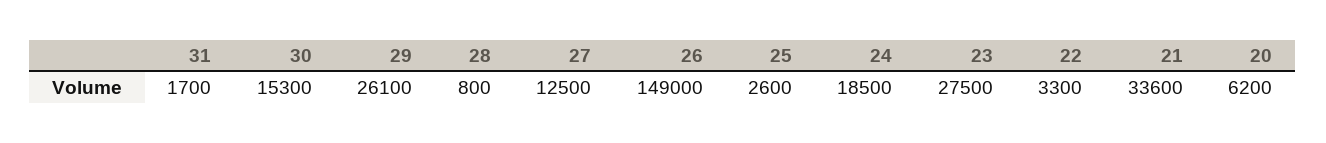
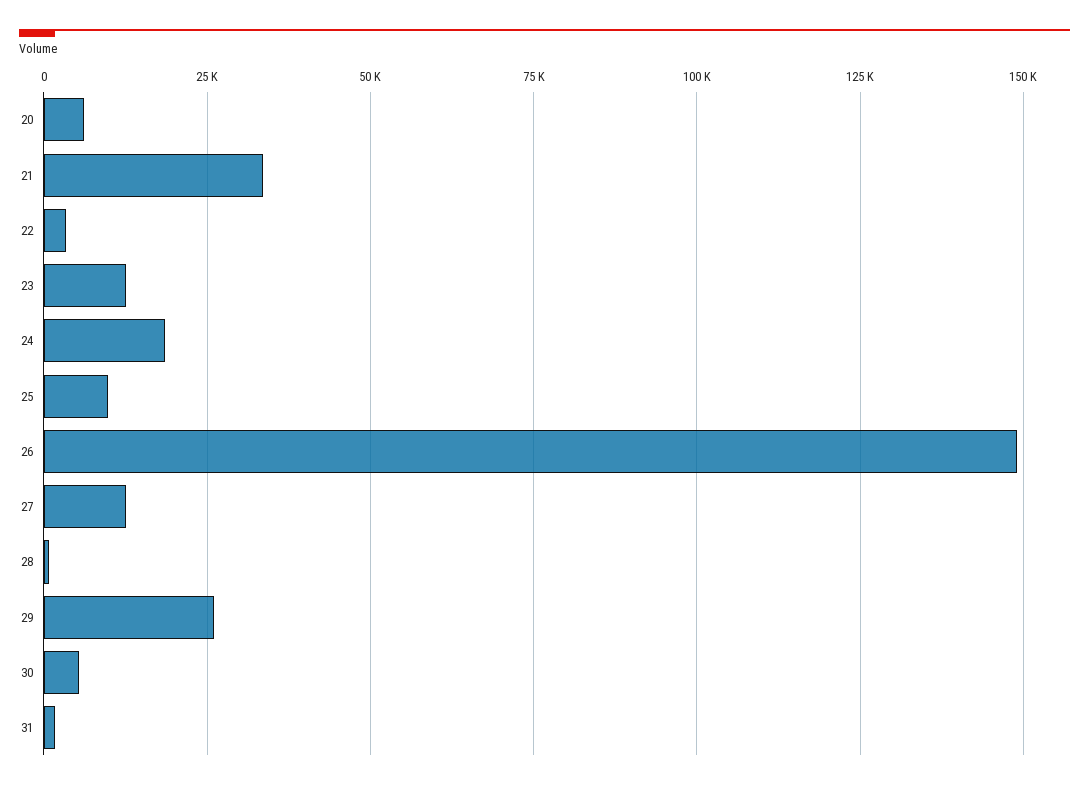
  {
    "31": 1700,
-   "30": 15300,
+   "30": 5000,
    "29": 26100,
    "28": 800,
    "27": 12500,
    "26": 149000,
-   "25": 2600,
+   "25": 10000,
    "24": 18500,
-   "23": 27500,
+   "23": 12500,
    "22": 3300,
    "21": 33600,
    "20": 6200
  }

